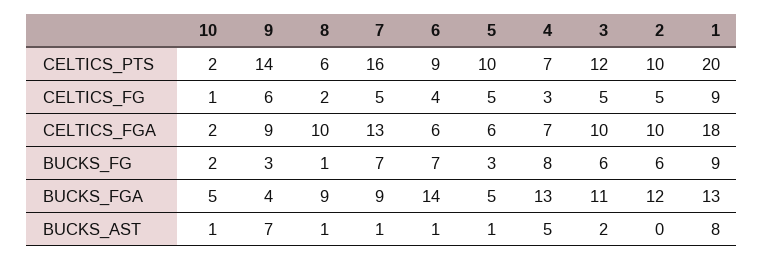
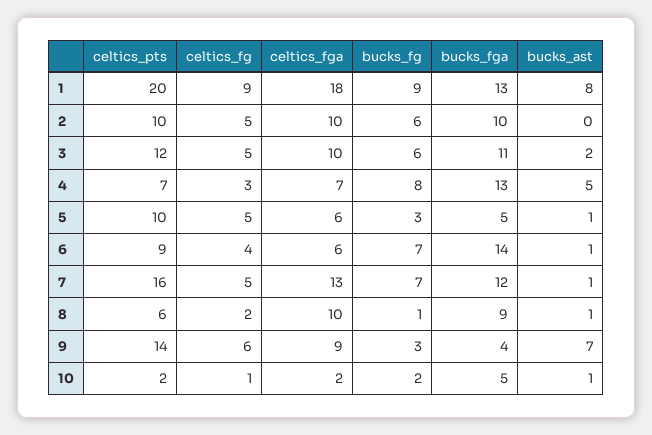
  {
    "10": {
      "CELTICS_PTS": 2,
      "CELTICS_FG": 1,
      "CELTICS_FGA": 2,
      "BUCKS_FG": 2,
      "BUCKS_FGA": 5,
      "BUCKS_AST": 1
    },
    "9": {
      "CELTICS_PTS": 14,
      "CELTICS_FG": 6,
      "CELTICS_FGA": 9,
      "BUCKS_FG": 3,
      "BUCKS_FGA": 4,
      "BUCKS_AST": 7
    },
    "8": {
      "CELTICS_PTS": 6,
      "CELTICS_FG": 2,
      "CELTICS_FGA": 10,
      "BUCKS_FG": 1,
      "BUCKS_FGA": 9,
      "BUCKS_AST": 1
    },
    "7": {
      "CELTICS_PTS": 16,
      "CELTICS_FG": 5,
      "CELTICS_FGA": 13,
      "BUCKS_FG": 7,
-     "BUCKS_FGA": 9,
+     "BUCKS_FGA": 12,
      "BUCKS_AST": 1
    },
    "6": {
      "CELTICS_PTS": 9,
      "CELTICS_FG": 4,
      "CELTICS_FGA": 6,
      "BUCKS_FG": 7,
      "BUCKS_FGA": 14,
      "BUCKS_AST": 1
    },
    "5": {
      "CELTICS_PTS": 10,
      "CELTICS_FG": 5,
      "CELTICS_FGA": 6,
      "BUCKS_FG": 3,
      "BUCKS_FGA": 5,
      "BUCKS_AST": 1
    },
    "4": {
      "CELTICS_PTS": 7,
      "CELTICS_FG": 3,
      "CELTICS_FGA": 7,
      "BUCKS_FG": 8,
      "BUCKS_FGA": 13,
      "BUCKS_AST": 5
    },
    "3": {
      "CELTICS_PTS": 12,
      "CELTICS_FG": 5,
      "CELTICS_FGA": 10,
      "BUCKS_FG": 6,
      "BUCKS_FGA": 11,
      "BUCKS_AST": 2
    },
    "2": {
      "CELTICS_PTS": 10,
      "CELTICS_FG": 5,
      "CELTICS_FGA": 10,
      "BUCKS_FG": 6,
-     "BUCKS_FGA": 12,
+     "BUCKS_FGA": 10,
      "BUCKS_AST": 0
    },
    "1": {
      "CELTICS_PTS": 20,
      "CELTICS_FG": 9,
      "CELTICS_FGA": 18,
      "BUCKS_FG": 9,
      "BUCKS_FGA": 13,
      "BUCKS_AST": 8
    }
  }

